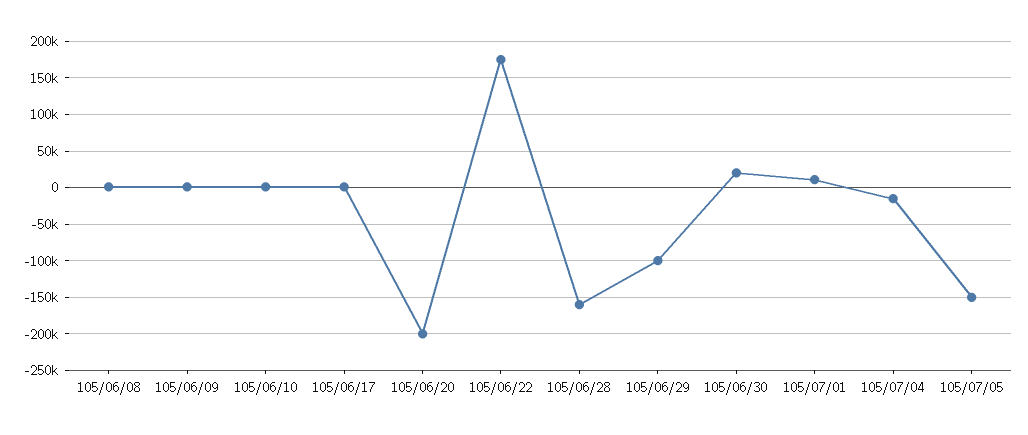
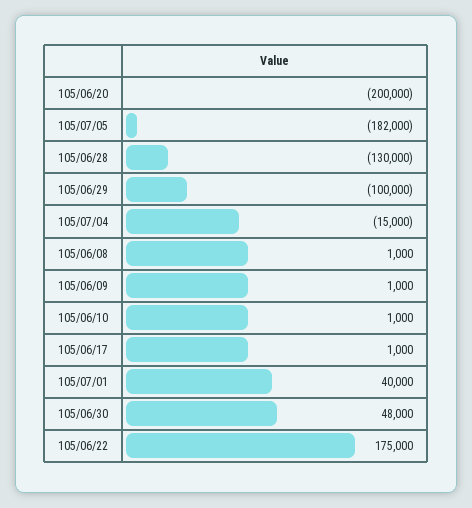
  {
    "105/06/08": 1000,
    "105/06/09": 1000,
    "105/06/10": 1000,
    "105/06/17": 1000,
    "105/06/20": -200000,
    "105/06/22": 175000,
-   "105/06/28": -160000,
+   "105/06/28": -130000,
    "105/06/29": -100000,
-   "105/06/30": 20000,
+   "105/06/30": 48000,
-   "105/07/01": 10000,
+   "105/07/01": 40000,
    "105/07/04": -15000,
-   "105/07/05": -150000
+   "105/07/05": -182000
  }

